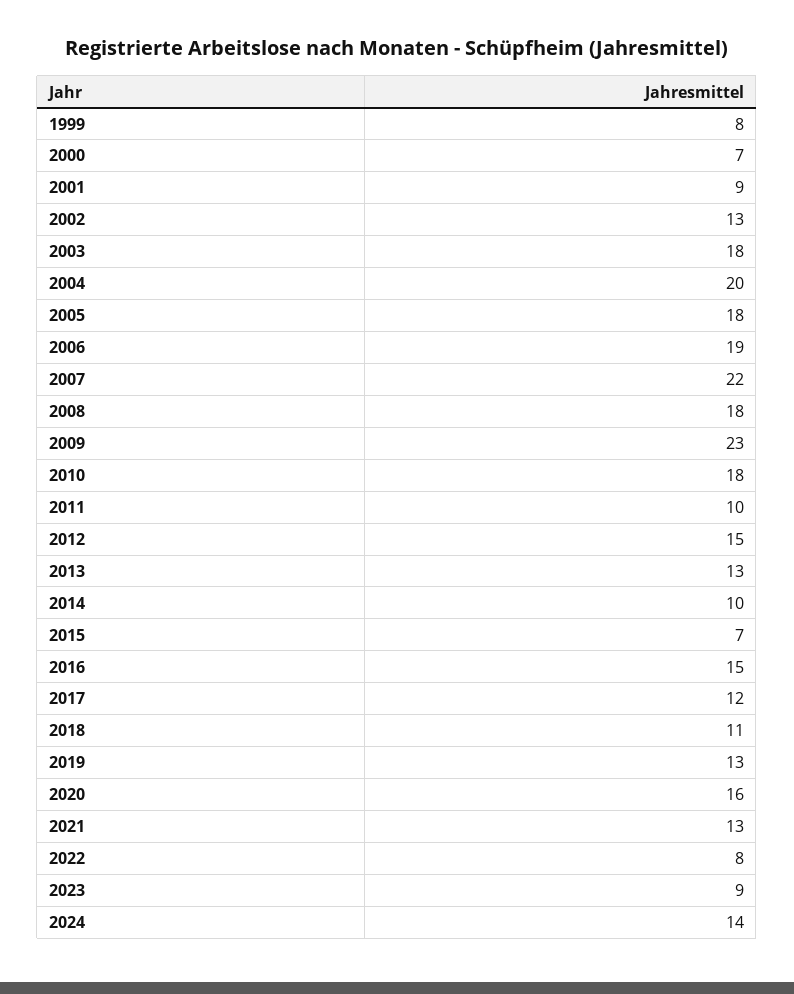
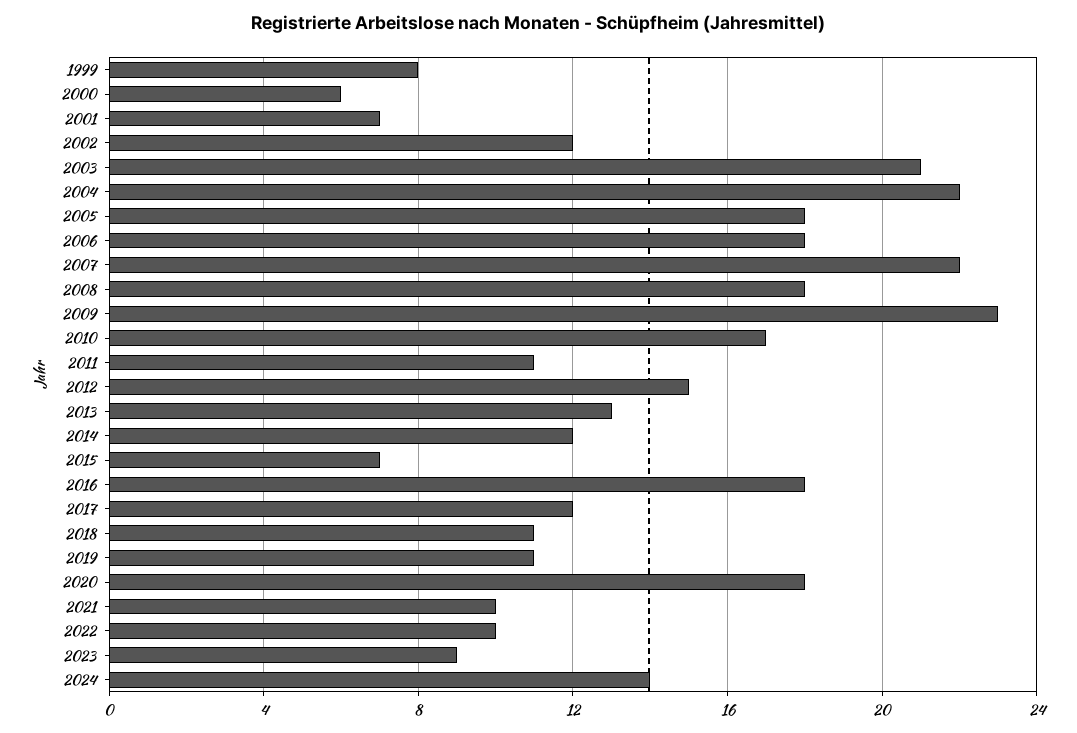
  {
    "1999": 8,
-   "2000": 7,
+   "2000": 6,
-   "2001": 9,
+   "2001": 7,
-   "2002": 13,
+   "2002": 12,
-   "2003": 18,
+   "2003": 21,
-   "2004": 20,
+   "2004": 22,
    "2005": 18,
-   "2006": 19,
+   "2006": 18,
    "2007": 22,
    "2008": 18,
    "2009": 23,
-   "2010": 18,
+   "2010": 17,
-   "2011": 10,
+   "2011": 11,
    "2012": 15,
    "2013": 13,
-   "2014": 10,
+   "2014": 12,
    "2015": 7,
-   "2016": 15,
+   "2016": 18,
    "2017": 12,
    "2018": 11,
-   "2019": 13,
+   "2019": 11,
-   "2020": 16,
+   "2020": 18,
-   "2021": 13,
+   "2021": 10,
-   "2022": 8,
+   "2022": 10,
    "2023": 9,
    "2024": 14
  }

